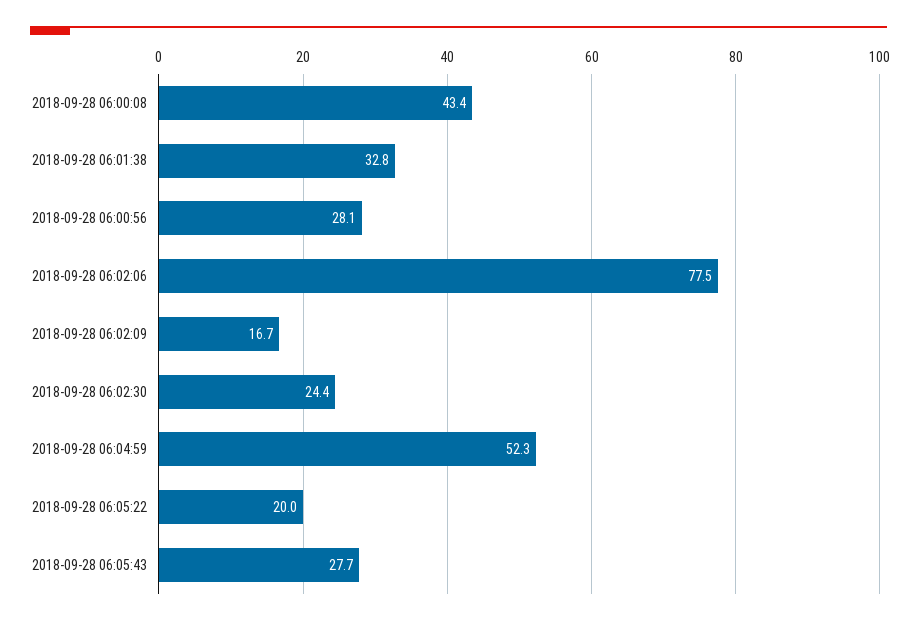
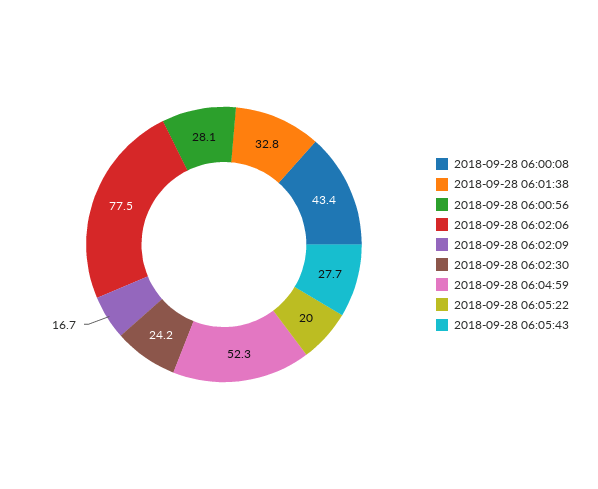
  {
    "2018-09-28 06:00:08": 43.4,
    "2018-09-28 06:01:38": 32.8,
    "2018-09-28 06:00:56": 28.1,
    "2018-09-28 06:02:06": 77.5,
    "2018-09-28 06:02:09": 16.7,
-   "2018-09-28 06:02:30": 24.4,
+   "2018-09-28 06:02:30": 24.2,
    "2018-09-28 06:04:59": 52.3,
    "2018-09-28 06:05:22": 20,
    "2018-09-28 06:05:43": 27.7
  }

